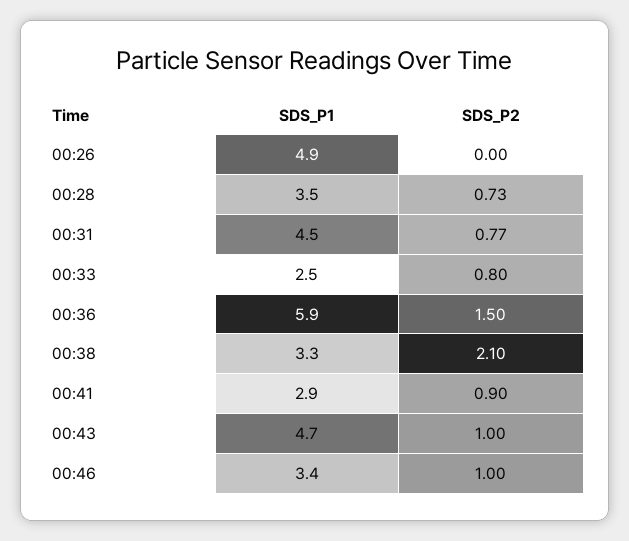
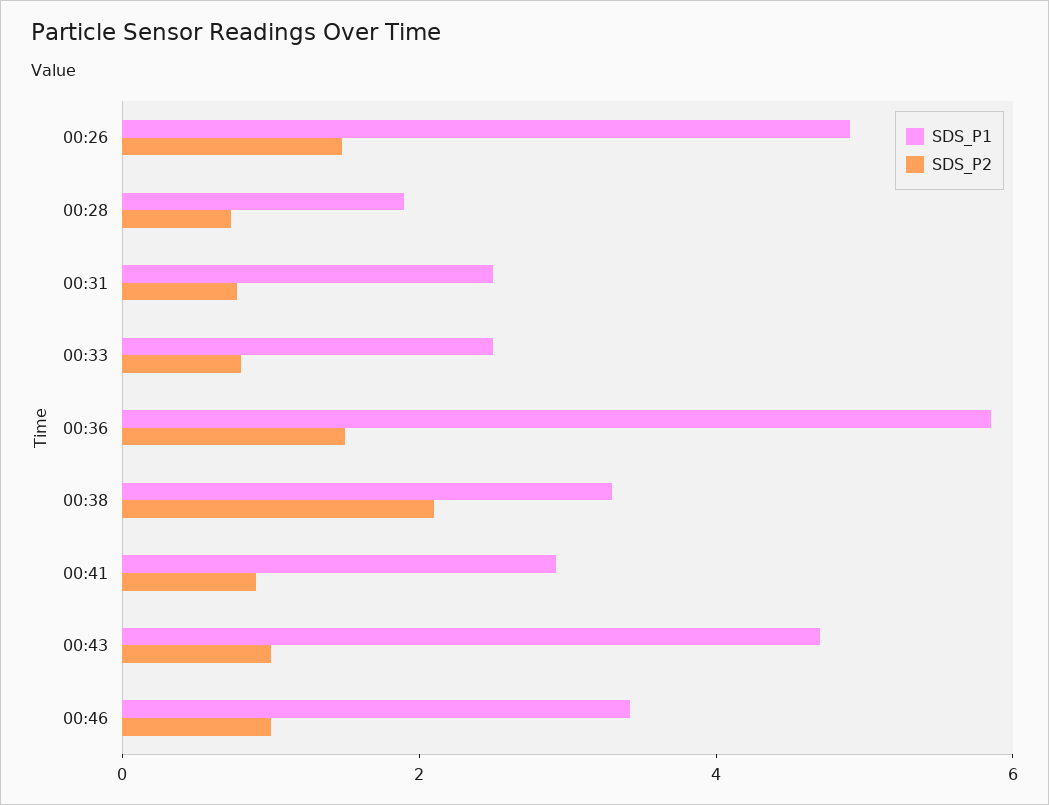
  {
    "SDS_P1": {
      "00:26": 4.9,
-     "00:28": 3.5,
+     "00:28": 2,
-     "00:31": 4.5,
+     "00:31": 2.5,
      "00:33": 2.5,
      "00:36": 5.9,
      "00:38": 3.3,
      "00:41": 2.9,
      "00:43": 4.7,
      "00:46": 3.4
    },
    "SDS_P2": {
-     "00:26": 0,
+     "00:26": 1.5,
      "00:28": 0.73,
      "00:31": 0.77,
      "00:33": 0.8,
      "00:36": 1.5,
      "00:38": 2.1,
      "00:41": 0.9,
      "00:43": 1,
      "00:46": 1
    }
  }

